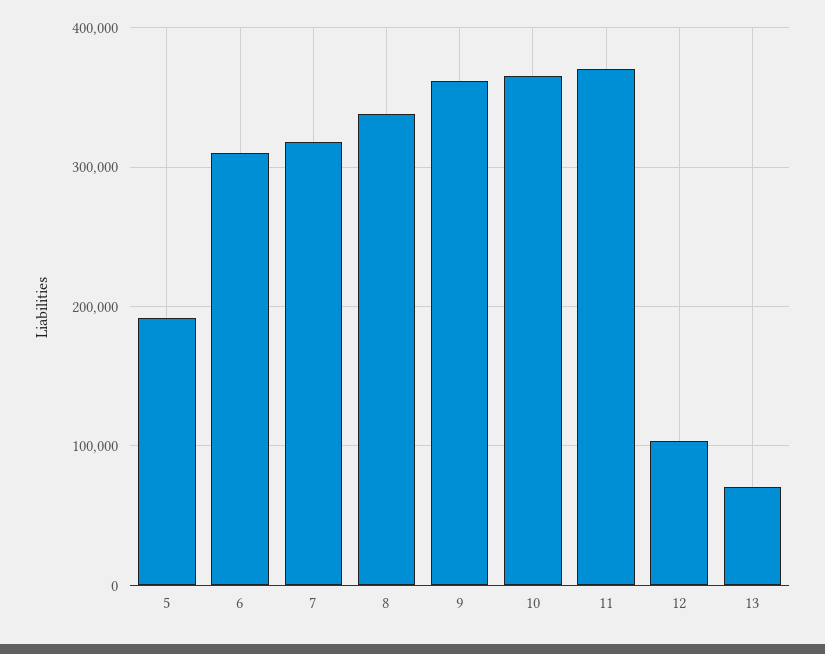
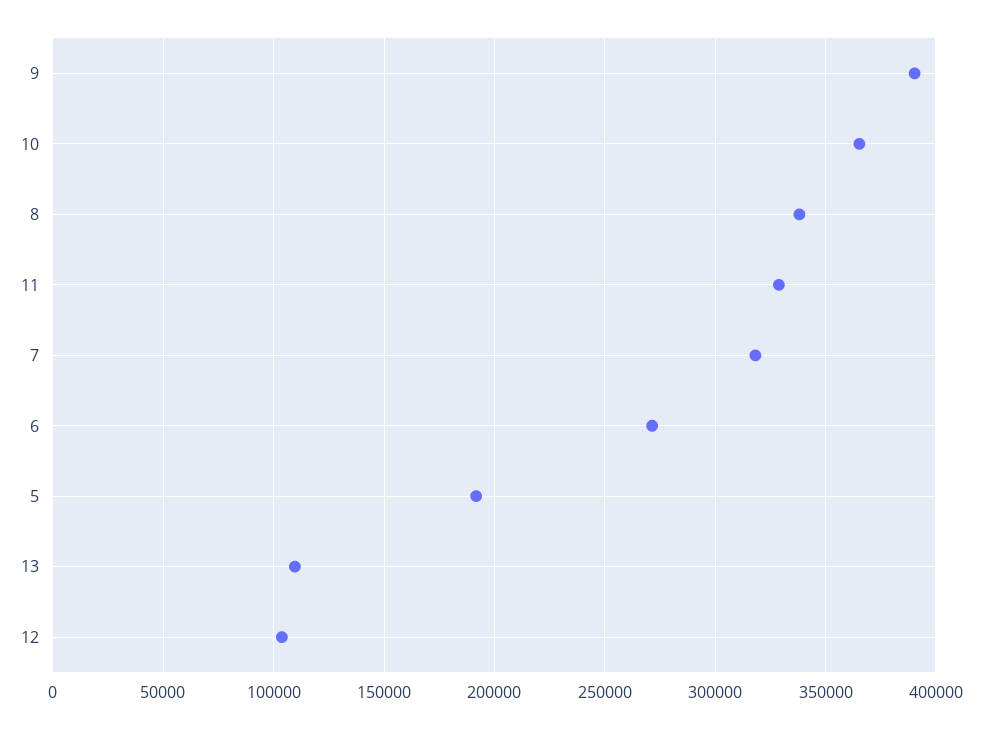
  {
    "5": 190000,
-   "6": 310000,
+   "6": 270000,
    "7": 320000,
    "8": 340000,
-   "9": 360000,
+   "9": 390000,
    "10": 365000,
-   "11": 370000,
+   "11": 330000,
    "12": 105000,
-   "13": 70000
+   "13": 110000
  }

